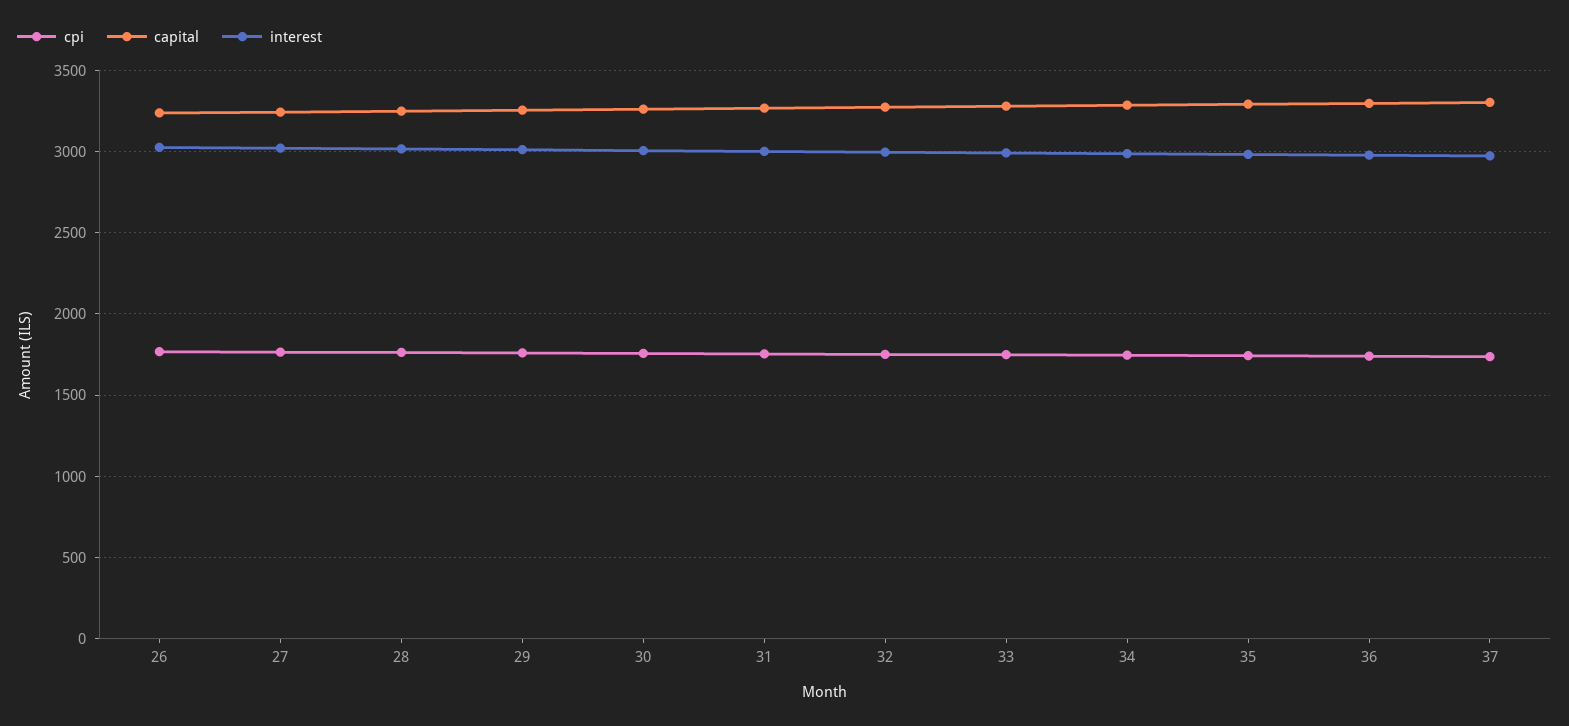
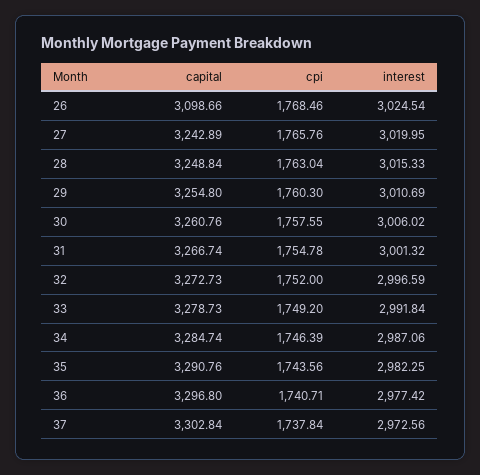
  {
    "cpi": {
      "26": 1768.46,
      "27": 1765.76,
      "28": 1763.04,
      "29": 1760.3,
      "30": 1757.55,
      "31": 1754.78,
      "32": 1752,
      "33": 1749.2,
      "34": 1746.39,
      "35": 1743.56,
      "36": 1740.71,
      "37": 1737.84
    },
    "capital": {
-     "26": 3250,
+     "26": 3098.66,
      "27": 3242.89,
      "28": 3248.84,
      "29": 3254.8,
      "30": 3260.76,
      "31": 3266.74,
      "32": 3272.73,
      "33": 3278.73,
      "34": 3284.74,
      "35": 3290.76,
      "36": 3296.8,
      "37": 3302.84
    },
    "interest": {
      "26": 3024.54,
      "27": 3019.95,
      "28": 3015.33,
      "29": 3010.69,
      "30": 3006.02,
      "31": 3001.32,
      "32": 2996.59,
      "33": 2991.84,
      "34": 2987.06,
      "35": 2982.25,
      "36": 2977.42,
      "37": 2972.56
    }
  }

